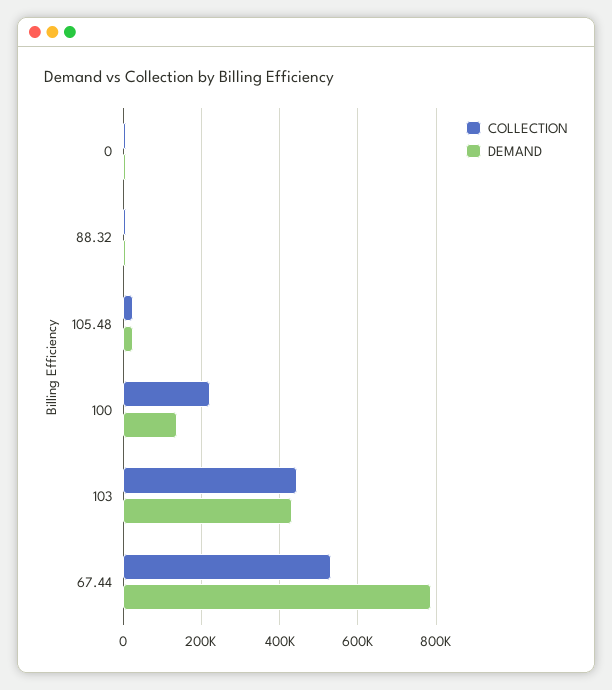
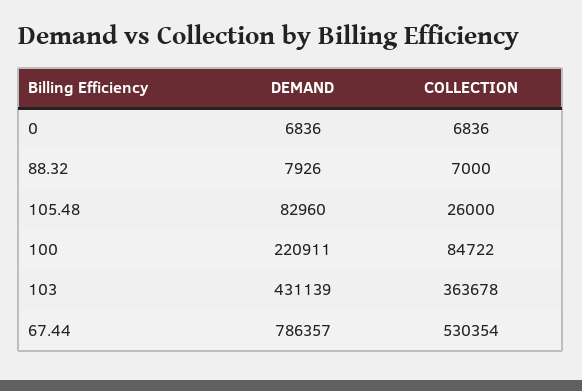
  {
    "COLLECTION": {
      "0": 6836,
      "88.32": 7000,
      "105.48": 26000,
-     "100": 220000,
+     "100": 84722,
-     "103": 440000,
+     "103": 363678,
      "67.44": 530354
    },
    "DEMAND": {
      "0": 6836,
      "88.32": 7926,
-     "105.48": 20000,
+     "105.48": 82960,
-     "100": 140000,
+     "100": 220911,
      "103": 431139,
      "67.44": 786357
    }
  }

